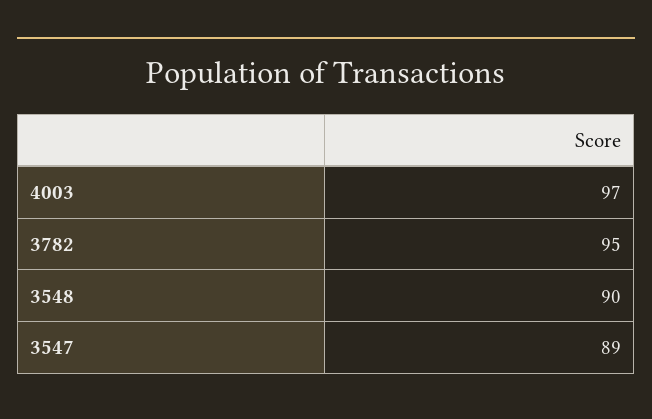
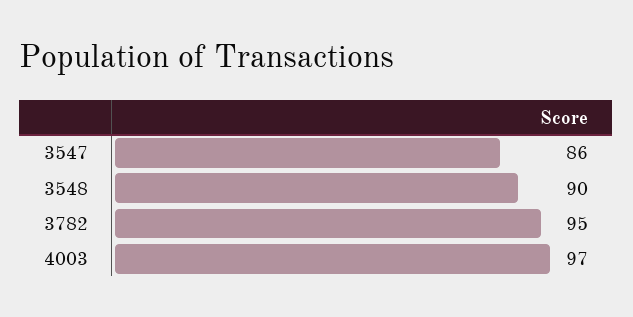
  {
    "4003": 97,
    "3782": 95,
    "3548": 90,
-   "3547": 89
+   "3547": 86
  }

